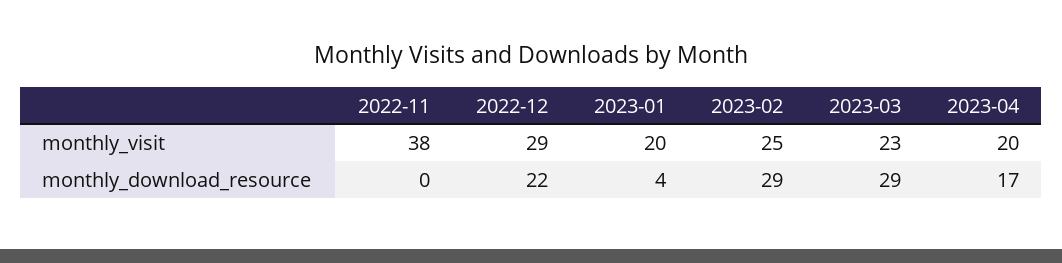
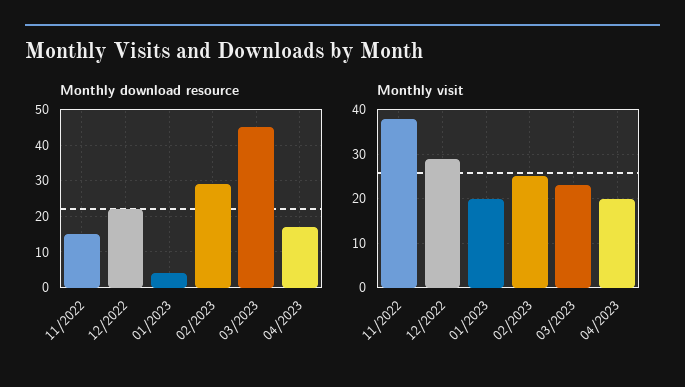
  {
    "monthly_visit": {
      "2022-11": 38,
      "2022-12": 29,
      "2023-01": 20,
      "2023-02": 25,
      "2023-03": 23,
      "2023-04": 20
    },
    "monthly_download_resource": {
-     "2022-11": 0,
+     "2022-11": 15,
      "2022-12": 22,
      "2023-01": 4,
      "2023-02": 29,
-     "2023-03": 29,
+     "2023-03": 45,
      "2023-04": 17
    }
  }

